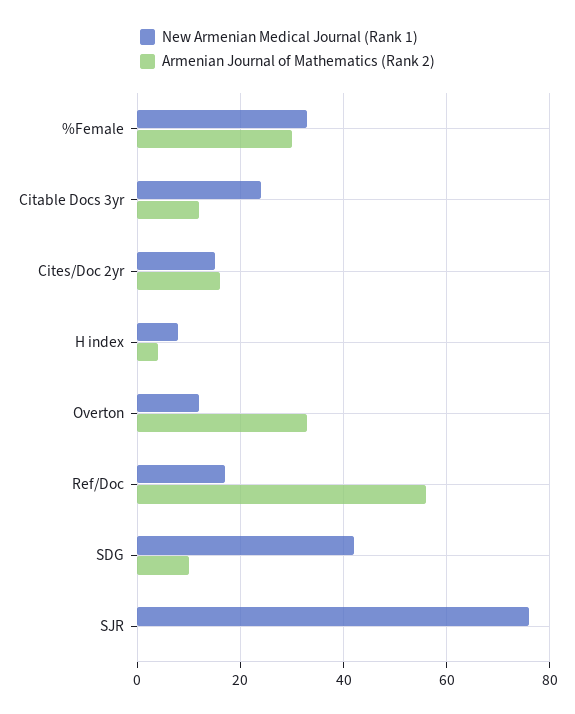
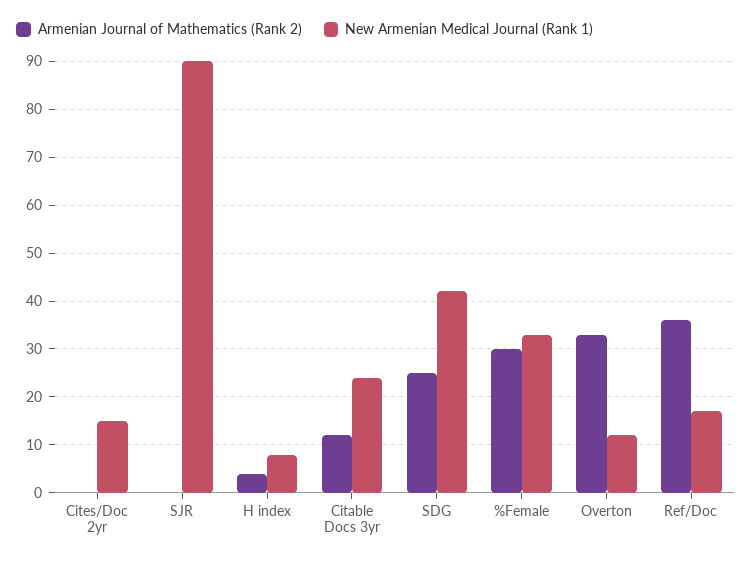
  {
    "New Armenian Medical Journal (Rank 1)": {
      "%Female": 35,
      "Citable Docs 3yr": 25,
      "Cites/Doc 2yr": 15,
      "H index": 10,
      "Overton": 10,
      "Ref/Doc": 15,
      "SDG": 40,
-     "SJR": 75
+     "SJR": 90
    },
    "Armenian Journal of Mathematics (Rank 2)": {
      "%Female": 30,
      "Citable Docs 3yr": 10,
-     "Cites/Doc 2yr": 15,
+     "Cites/Doc 2yr": 0,
      "H index": 5,
      "Overton": 35,
-     "Ref/Doc": 55,
+     "Ref/Doc": 35,
-     "SDG": 10,
+     "SDG": 25,
      "SJR": 0
    }
  }

